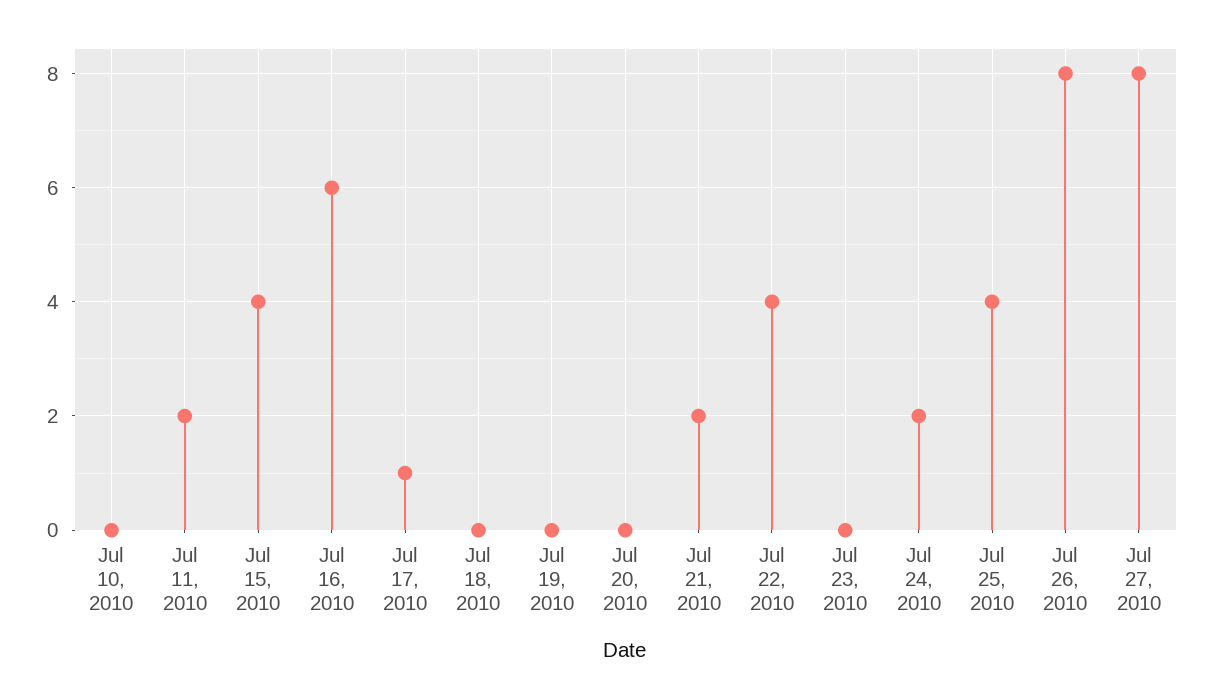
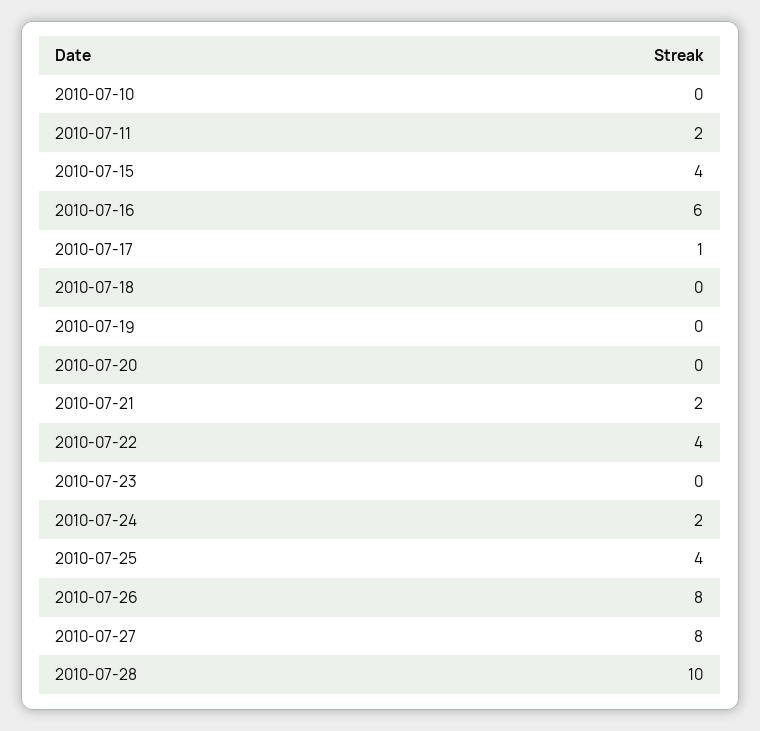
  {
    "Jul 10, 2010": 0,
    "Jul 11, 2010": 2,
    "Jul 15, 2010": 4,
    "Jul 16, 2010": 6,
    "Jul 17, 2010": 1,
    "Jul 18, 2010": 0,
    "Jul 19, 2010": 0,
    "Jul 20, 2010": 0,
    "Jul 21, 2010": 2,
    "Jul 22, 2010": 4,
    "Jul 23, 2010": 0,
    "Jul 24, 2010": 2,
    "Jul 25, 2010": 4,
    "Jul 26, 2010": 8,
-   "Jul 27, 2010": 8
+   "Jul 27, 2010": 8,
+   "2010-07-28": 10
  }

